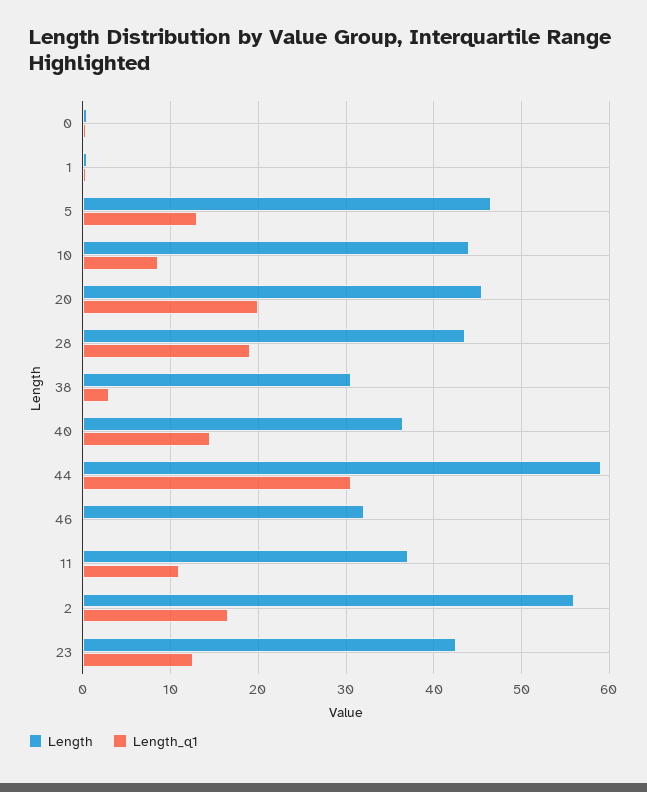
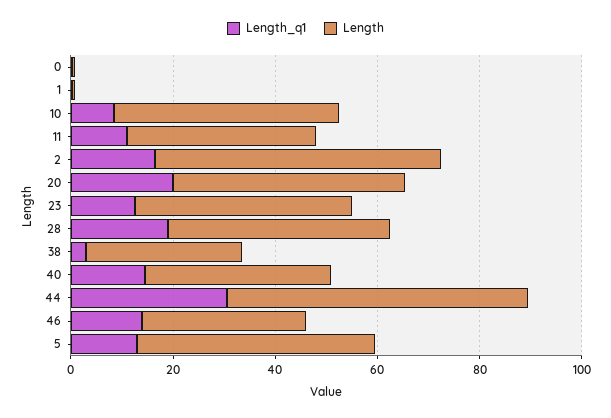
  {
    "Length": {
      "0": 1,
      "1": 1,
      "5": 47,
      "10": 44,
      "20": 46,
      "28": 44,
      "38": 31,
      "40": 37,
      "44": 59,
      "46": 32,
      "11": 37,
      "2": 56,
      "23": 43
    },
    "Length_q1": {
      "0": 0,
      "1": 0,
      "5": 13,
      "10": 9,
      "20": 20,
      "28": 19,
      "38": 3,
      "40": 15,
      "44": 31,
-     "46": 0,
+     "46": 15,
      "11": 11,
      "2": 17,
      "23": 13
    }
  }

